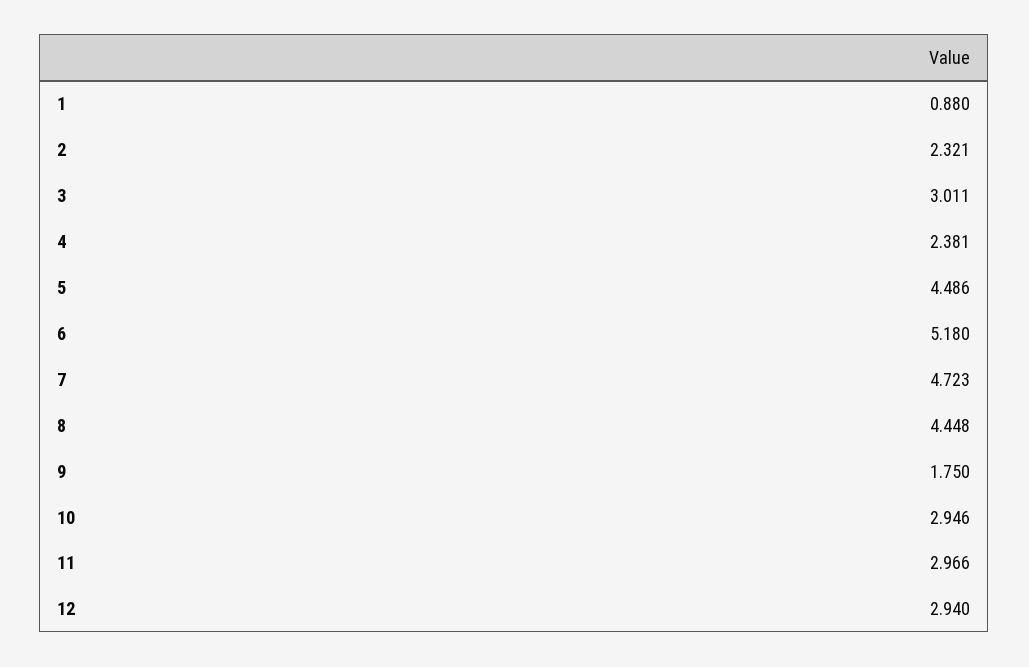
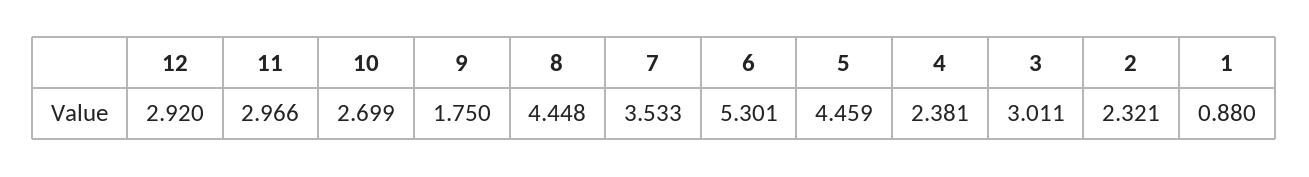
  {
    "1": 0.88,
    "2": 2.321,
    "3": 3.011,
    "4": 2.381,
-   "5": 4.486,
+   "5": 4.459,
-   "6": 5.18,
+   "6": 5.301,
-   "7": 4.723,
+   "7": 3.533,
    "8": 4.448,
    "9": 1.75,
-   "10": 2.946,
+   "10": 2.699,
    "11": 2.966,
-   "12": 2.94
+   "12": 2.92
  }

